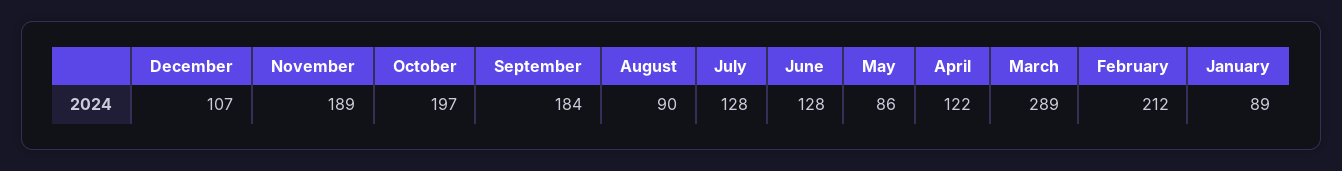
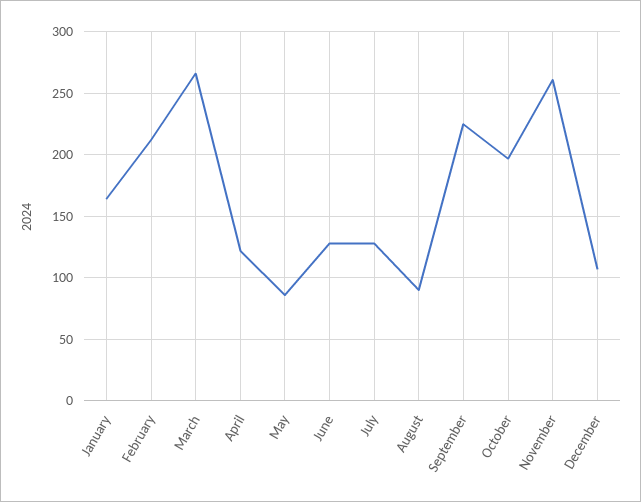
  {
    "December": 107,
-   "November": 189,
+   "November": 260,
    "October": 197,
-   "September": 184,
+   "September": 225,
    "August": 90,
    "July": 128,
    "June": 128,
    "May": 86,
    "April": 122,
-   "March": 289,
+   "March": 265,
    "February": 212,
-   "January": 89
+   "January": 165
  }

